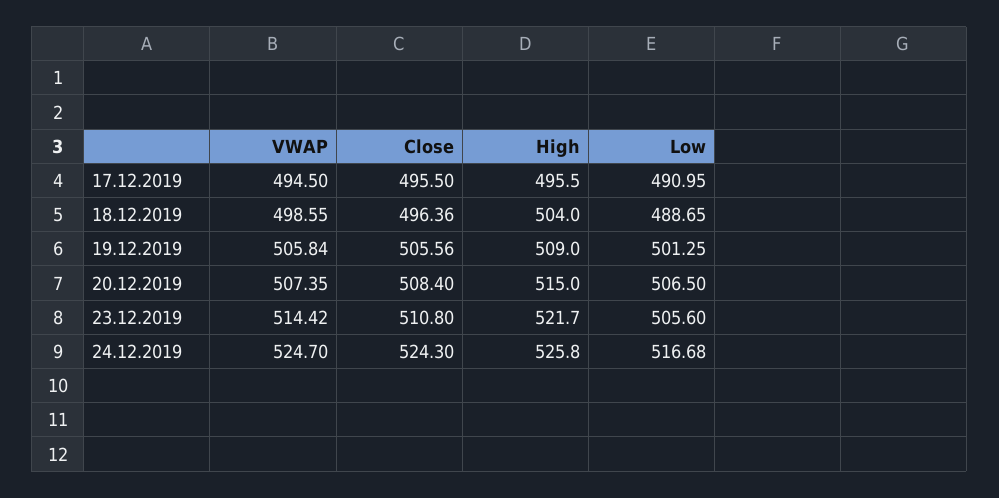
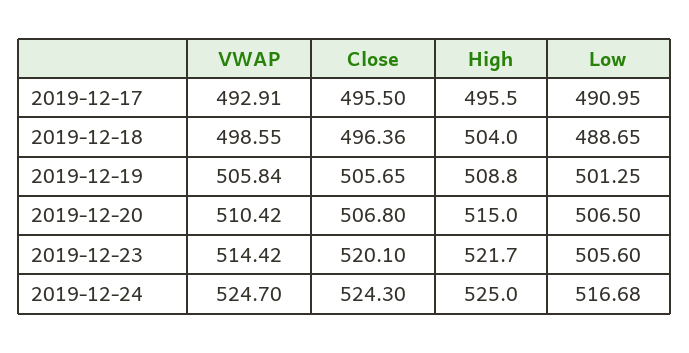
  {
    "VWAP": {
-     "17.12.2019": 494.5,
+     "17.12.2019": 492.91,
      "18.12.2019": 498.55,
      "19.12.2019": 505.84,
-     "20.12.2019": 507.35,
+     "20.12.2019": 510.42,
      "23.12.2019": 514.42,
      "24.12.2019": 524.7
    },
    "Close": {
      "17.12.2019": 495.5,
      "18.12.2019": 496.36,
-     "19.12.2019": 505.56,
+     "19.12.2019": 505.65,
-     "20.12.2019": 508.4,
+     "20.12.2019": 506.8,
-     "23.12.2019": 510.8,
+     "23.12.2019": 520.1,
      "24.12.2019": 524.3
    },
    "High": {
      "17.12.2019": 495.5,
      "18.12.2019": 504,
-     "19.12.2019": 509,
+     "19.12.2019": 508.8,
      "20.12.2019": 515,
      "23.12.2019": 521.7,
-     "24.12.2019": 525.8
+     "24.12.2019": 525
    },
    "Low": {
      "17.12.2019": 490.95,
      "18.12.2019": 488.65,
      "19.12.2019": 501.25,
      "20.12.2019": 506.5,
      "23.12.2019": 505.6,
      "24.12.2019": 516.68
    }
  }

